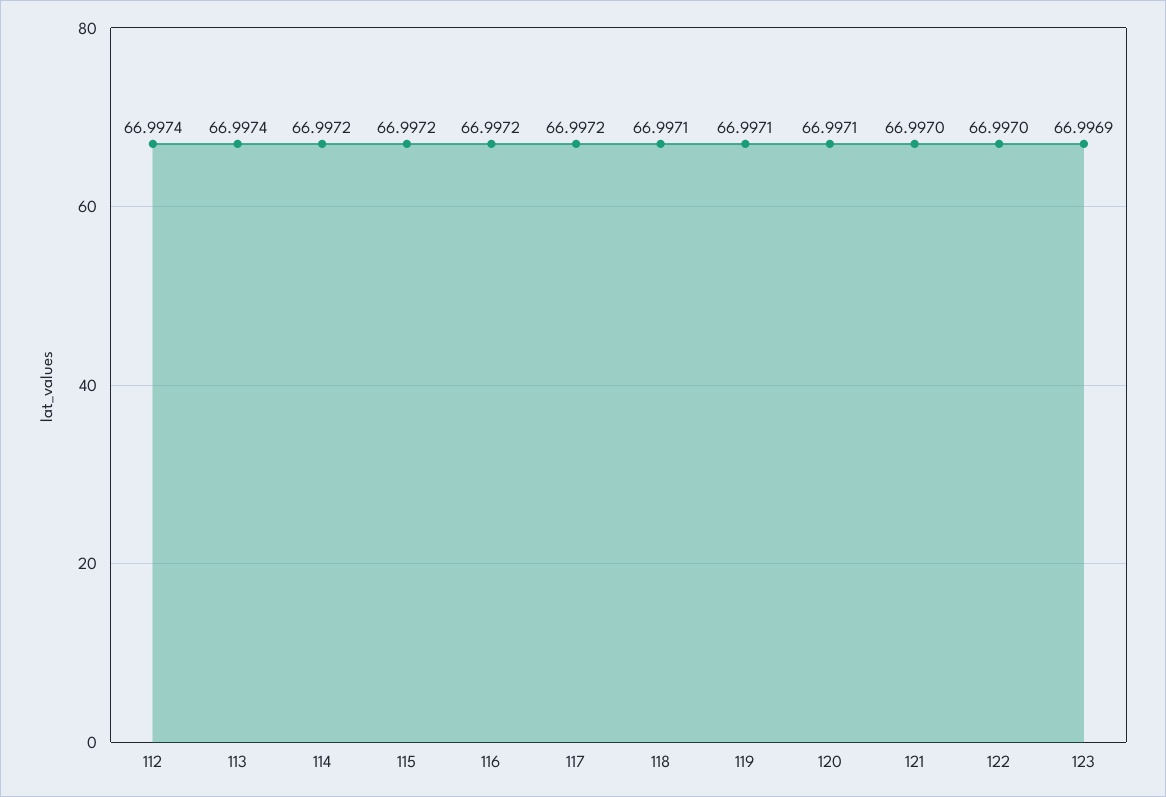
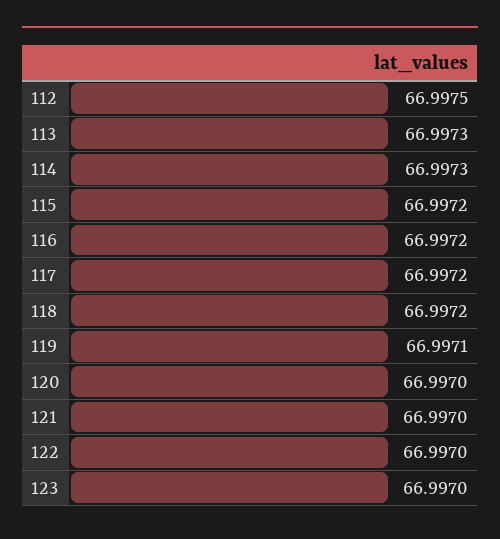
  {
-   "112": 66.9974,
+   "112": 66.9975,
-   "113": 66.9974,
+   "113": 66.9973,
-   "114": 66.9972,
+   "114": 66.9973,
    "115": 66.9972,
    "116": 66.9972,
    "117": 66.9972,
-   "118": 66.9971,
+   "118": 66.9972,
    "119": 66.9971,
-   "120": 66.9971,
+   "120": 66.997,
    "121": 66.997,
    "122": 66.997,
-   "123": 66.9969
+   "123": 66.997
  }

